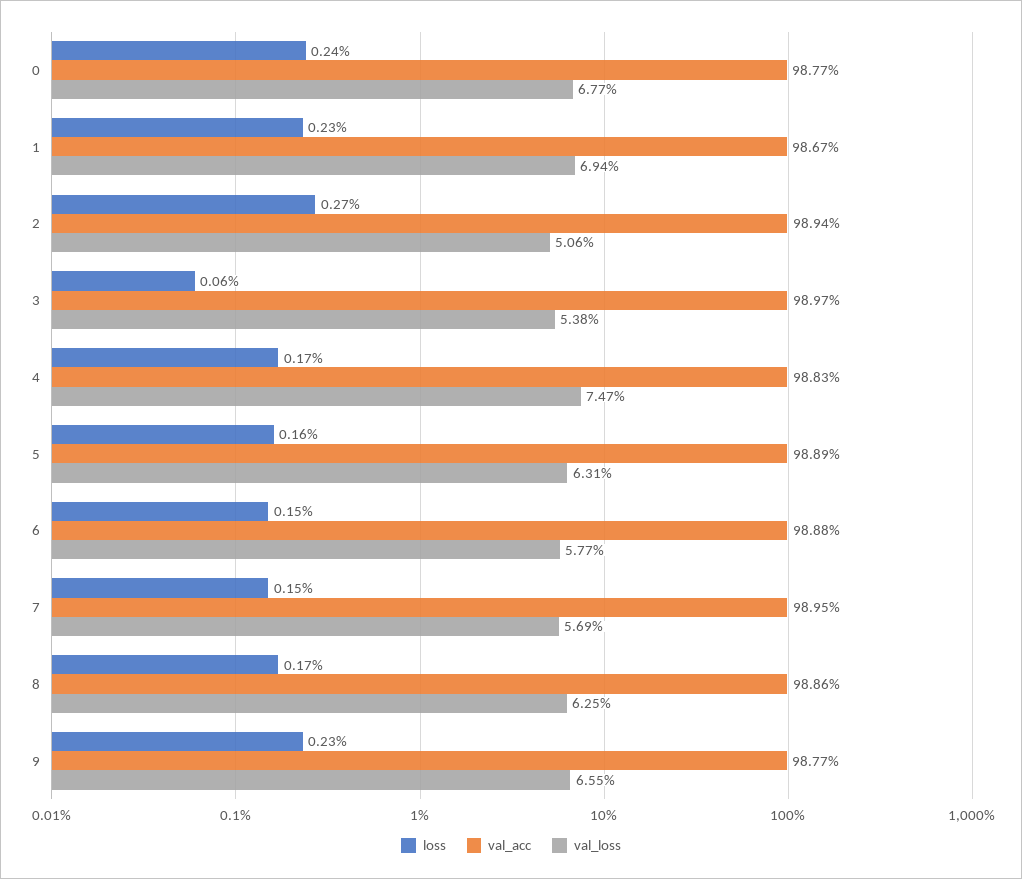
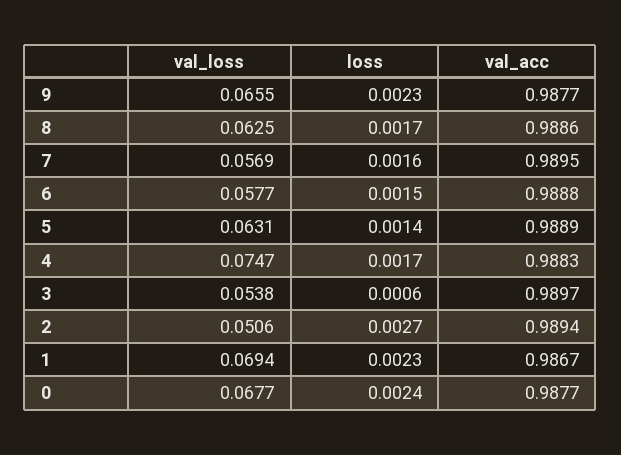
  {
    "loss": {
      "0": 0.0024,
      "1": 0.0023,
      "2": 0.0027,
      "3": 0.0006,
      "4": 0.0017,
-     "5": 0.0016,
+     "5": 0.0014,
      "6": 0.0015,
-     "7": 0.0015,
+     "7": 0.0016,
      "8": 0.0017,
      "9": 0.0023
    },
    "val_acc": {
      "0": 0.9877,
      "1": 0.9867,
      "2": 0.9894,
      "3": 0.9897,
      "4": 0.9883,
      "5": 0.9889,
      "6": 0.9888,
      "7": 0.9895,
      "8": 0.9886,
      "9": 0.9877
    },
    "val_loss": {
      "0": 0.0677,
      "1": 0.0694,
      "2": 0.0506,
      "3": 0.0538,
      "4": 0.0747,
      "5": 0.0631,
      "6": 0.0577,
      "7": 0.0569,
      "8": 0.0625,
      "9": 0.0655
    }
  }

